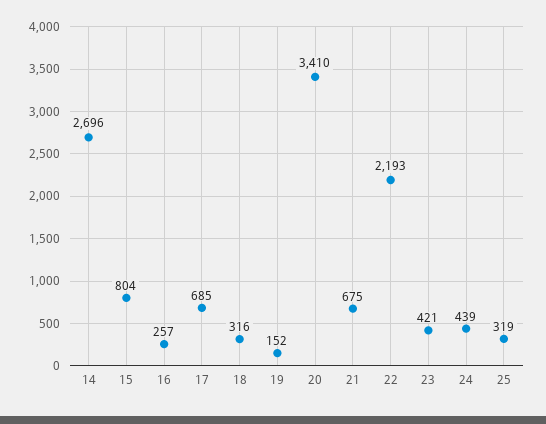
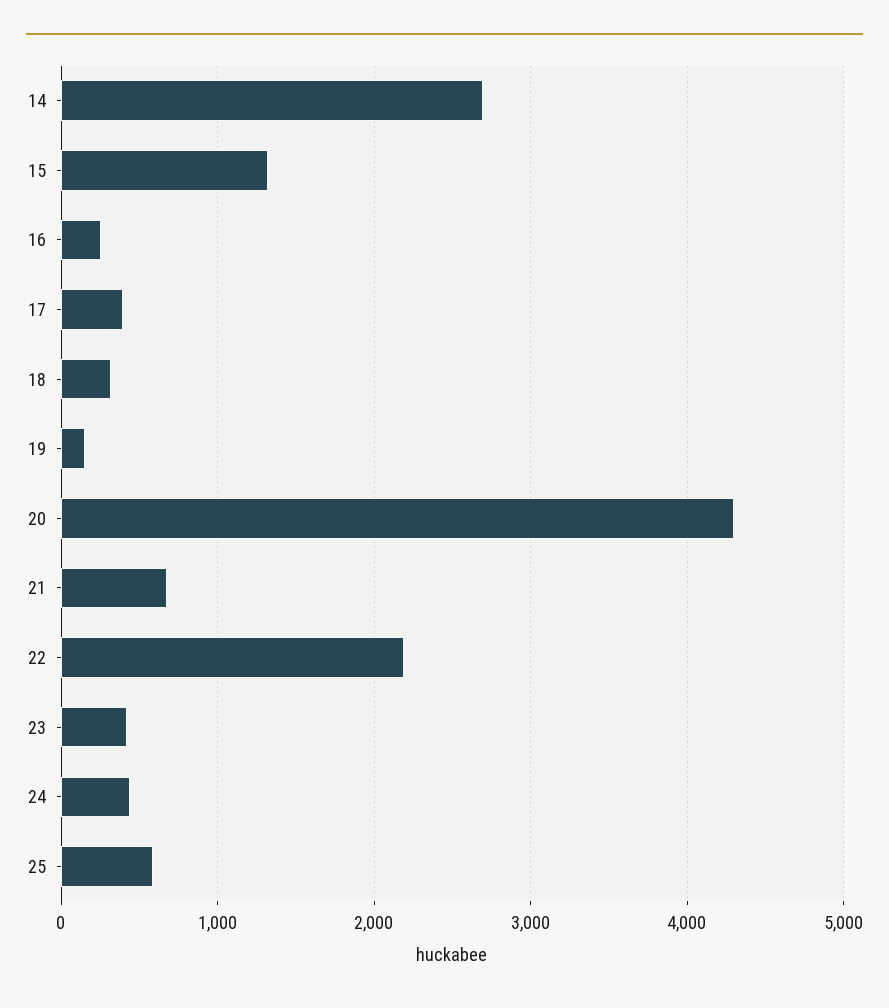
  {
    "14": 2696,
-   "15": 804,
+   "15": 1300,
    "16": 257,
-   "17": 685,
+   "17": 400,
    "18": 316,
    "19": 152,
-   "20": 3410,
+   "20": 4300,
    "21": 675,
    "22": 2193,
    "23": 421,
    "24": 439,
-   "25": 319
+   "25": 600
  }

